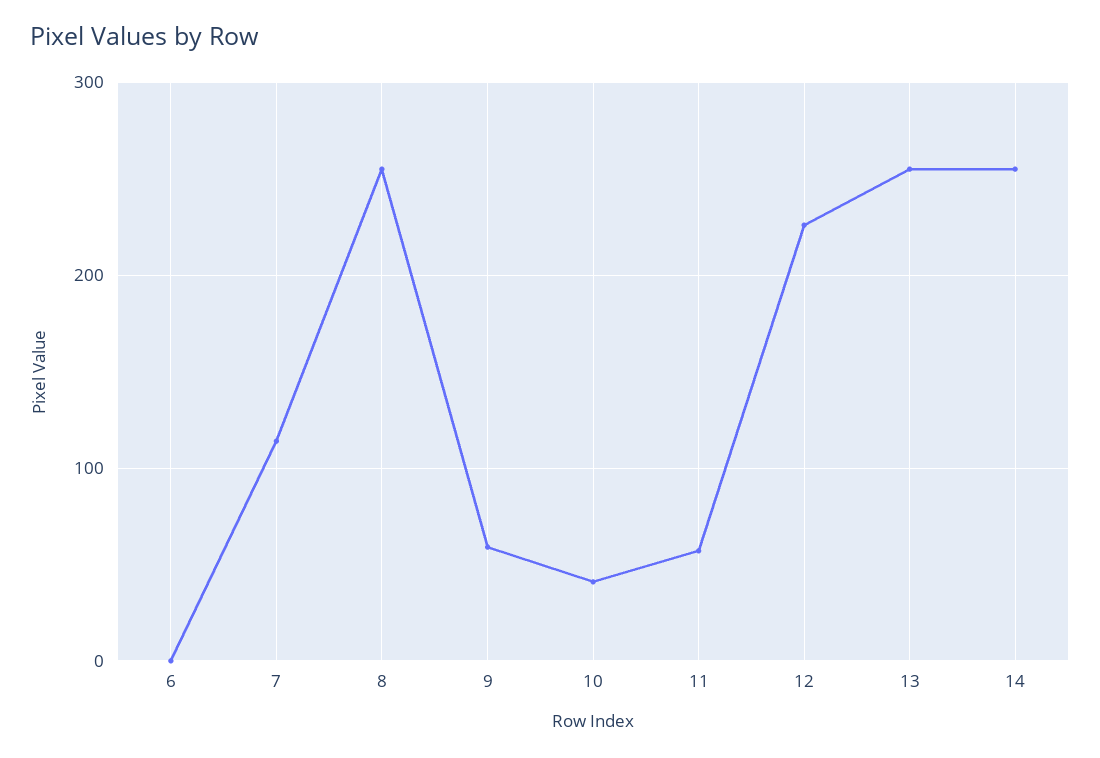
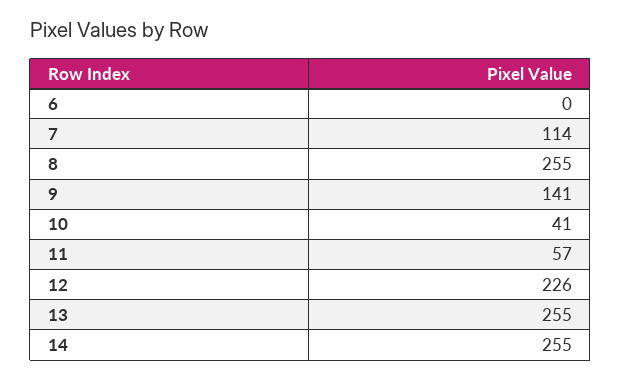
  {
    "6": 0,
    "7": 114,
    "8": 255,
-   "9": 60,
+   "9": 141,
    "10": 41,
    "11": 57,
    "12": 226,
    "13": 255,
    "14": 255
  }

